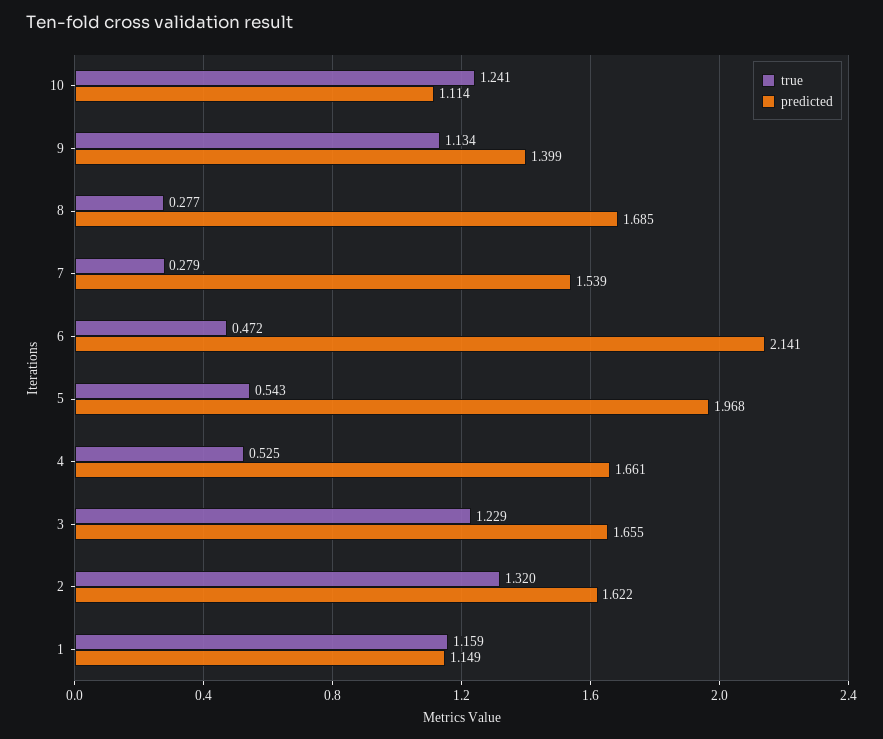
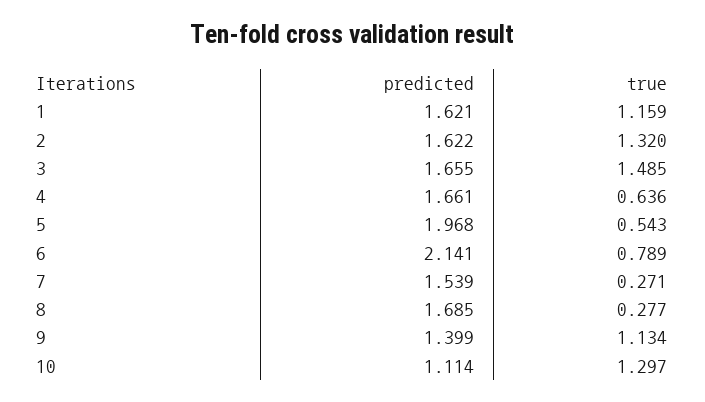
  {
    "true": {
-     "10": 1.241,
+     "10": 1.297,
      "9": 1.134,
      "8": 0.277,
-     "7": 0.279,
+     "7": 0.271,
-     "6": 0.472,
+     "6": 0.789,
      "5": 0.543,
-     "4": 0.525,
+     "4": 0.636,
-     "3": 1.229,
+     "3": 1.485,
      "2": 1.32,
      "1": 1.159
    },
    "predicted": {
      "10": 1.114,
      "9": 1.399,
      "8": 1.685,
      "7": 1.539,
      "6": 2.141,
      "5": 1.968,
      "4": 1.661,
      "3": 1.655,
      "2": 1.622,
-     "1": 1.149
+     "1": 1.621
    }
  }

